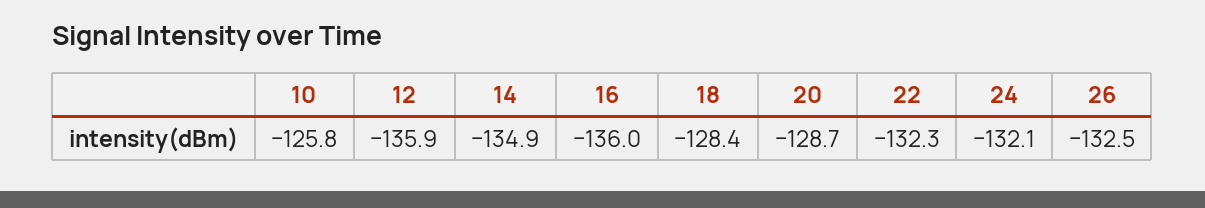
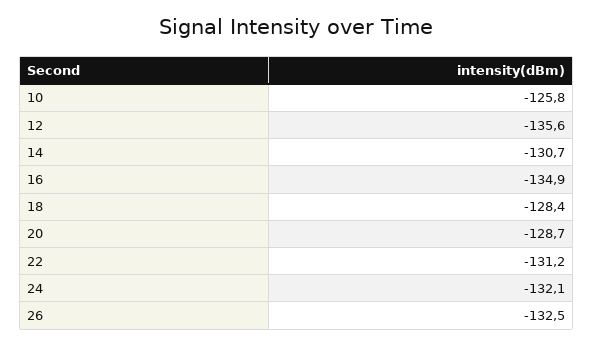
  {
    "10": -125.8,
-   "12": -135.9,
+   "12": -135.6,
-   "14": -134.9,
+   "14": -130.7,
-   "16": -136,
+   "16": -134.9,
    "18": -128.4,
    "20": -128.7,
-   "22": -132.3,
+   "22": -131.2,
    "24": -132.1,
    "26": -132.5
  }

